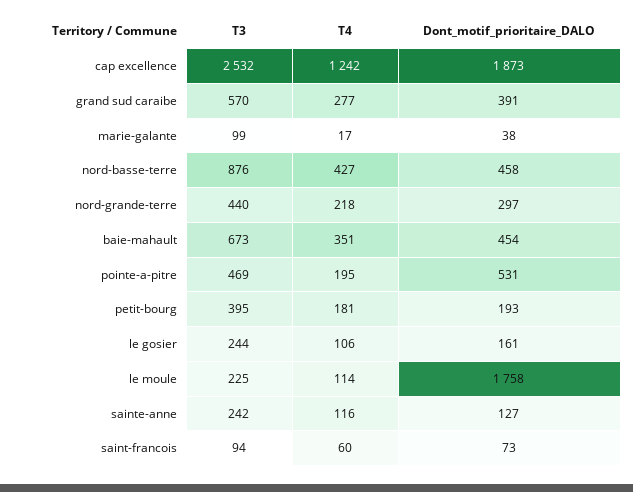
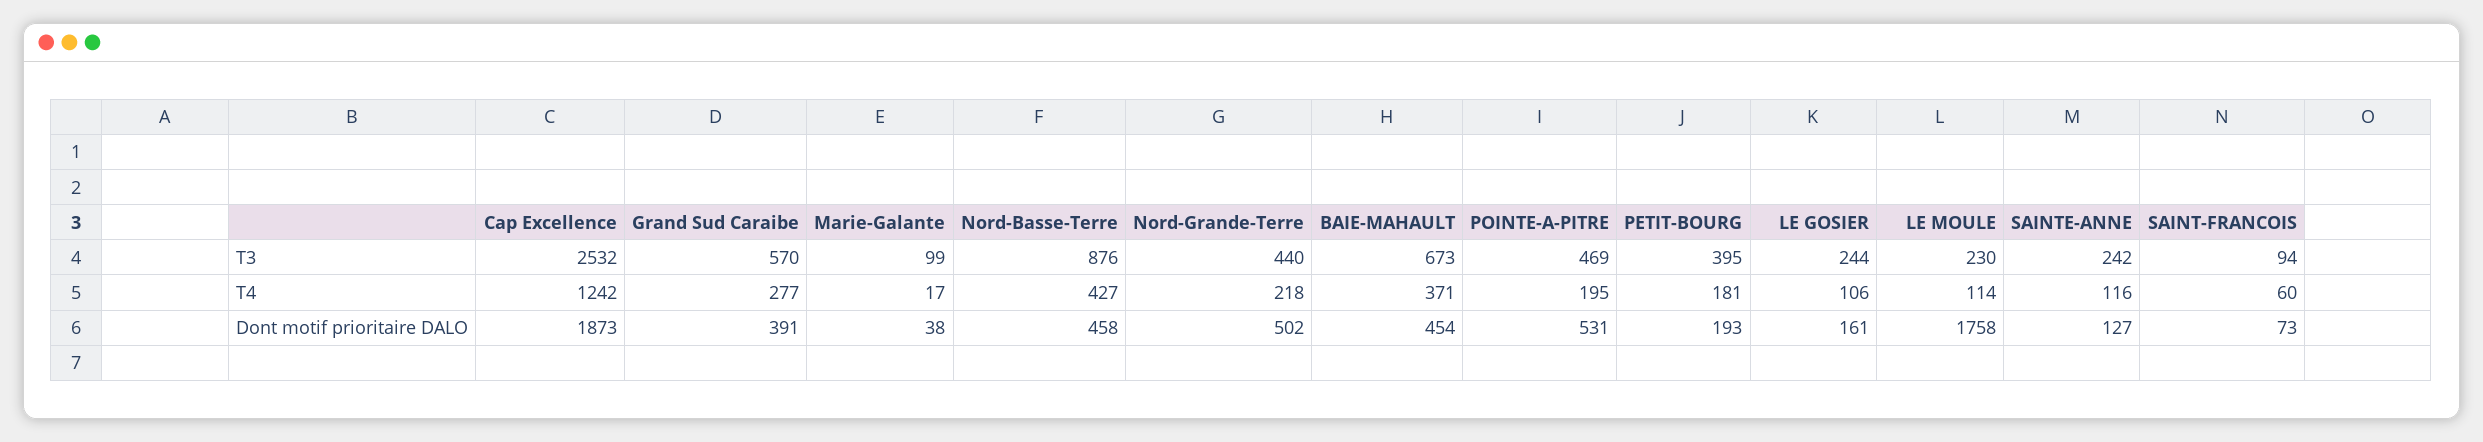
  {
    "T3": {
      "cap excellence": 2532,
      "grand sud caraibe": 570,
      "marie-galante": 99,
      "nord-basse-terre": 876,
      "nord-grande-terre": 440,
      "baie-mahault": 673,
      "pointe-a-pitre": 469,
      "petit-bourg": 395,
      "le gosier": 244,
-     "le moule": 225,
+     "le moule": 230,
      "sainte-anne": 242,
      "saint-francois": 94
    },
    "T4": {
      "cap excellence": 1242,
      "grand sud caraibe": 277,
      "marie-galante": 17,
      "nord-basse-terre": 427,
      "nord-grande-terre": 218,
-     "baie-mahault": 351,
+     "baie-mahault": 371,
      "pointe-a-pitre": 195,
      "petit-bourg": 181,
      "le gosier": 106,
      "le moule": 114,
      "sainte-anne": 116,
      "saint-francois": 60
    },
    "Dont_motif_prioritaire_DALO": {
      "cap excellence": 1873,
      "grand sud caraibe": 391,
      "marie-galante": 38,
      "nord-basse-terre": 458,
-     "nord-grande-terre": 297,
+     "nord-grande-terre": 502,
      "baie-mahault": 454,
      "pointe-a-pitre": 531,
      "petit-bourg": 193,
      "le gosier": 161,
      "le moule": 1758,
      "sainte-anne": 127,
      "saint-francois": 73
    }
  }

